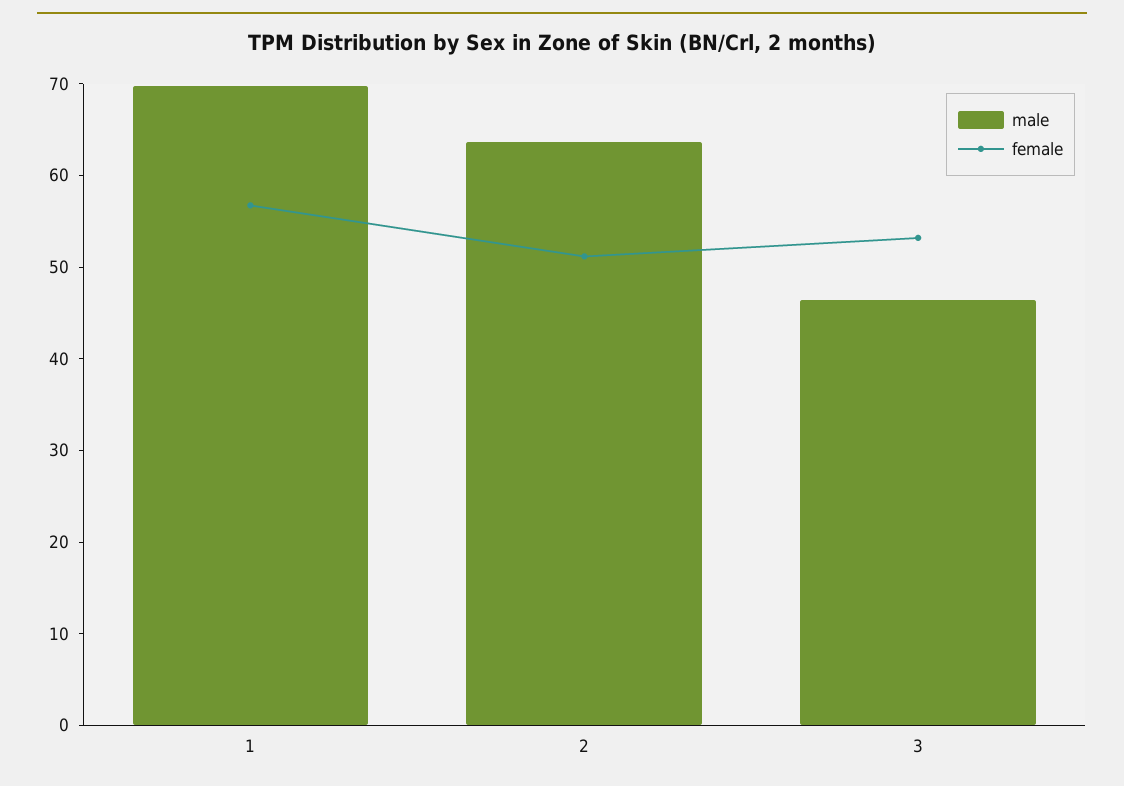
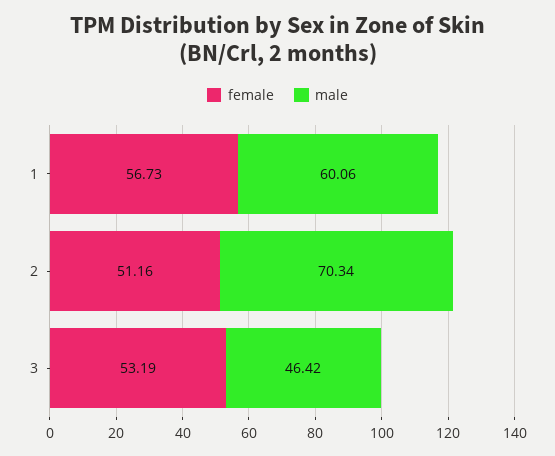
  {
    "male": {
-     "1": 70,
+     "1": 60.06,
-     "2": 64,
+     "2": 70.34,
      "3": 46.42
    },
    "female": {
      "1": 56.73,
      "2": 51.16,
      "3": 53.19
    }
  }

